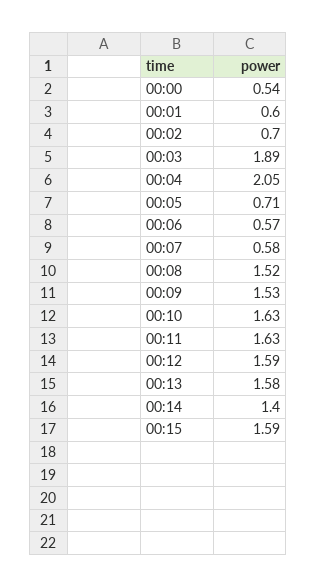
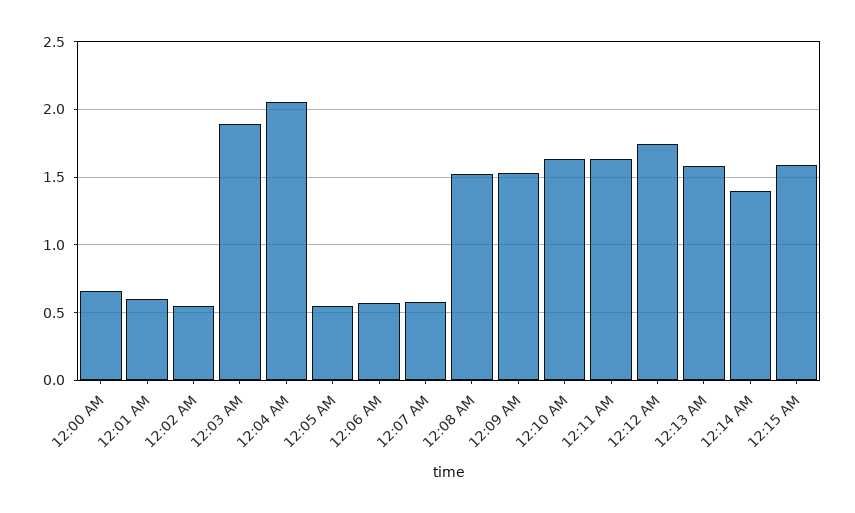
  {
-   "00:00": 0.54,
+   "00:00": 0.65,
    "00:01": 0.6,
-   "00:02": 0.7,
+   "00:02": 0.55,
    "00:03": 1.89,
    "00:04": 2.05,
-   "00:05": 0.71,
+   "00:05": 0.55,
    "00:06": 0.57,
    "00:07": 0.58,
    "00:08": 1.52,
    "00:09": 1.53,
    "00:10": 1.63,
    "00:11": 1.63,
-   "00:12": 1.59,
+   "00:12": 1.75,
    "00:13": 1.58,
    "00:14": 1.4,
    "00:15": 1.59
  }

